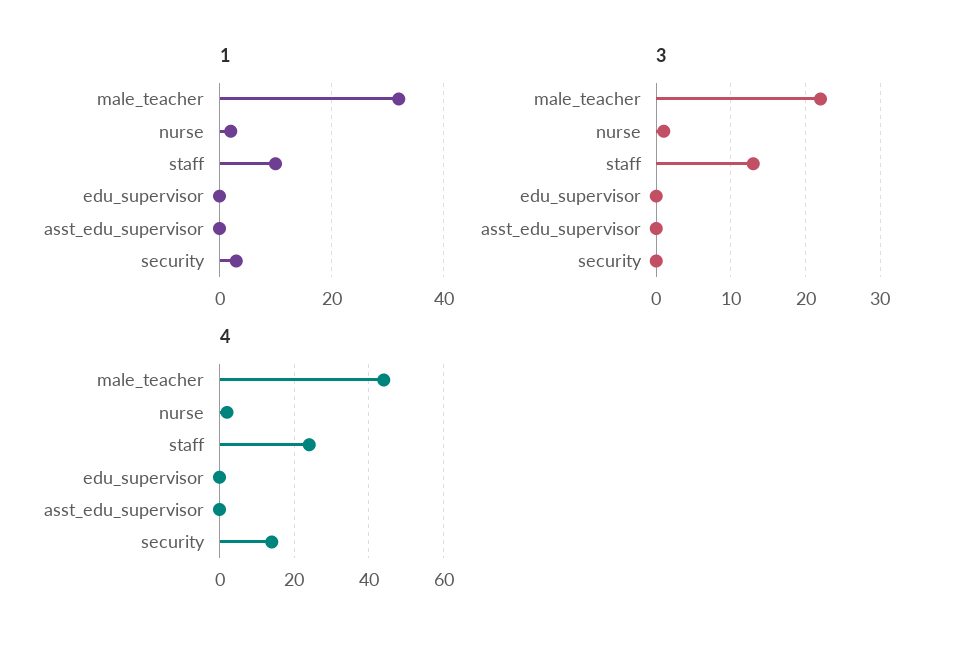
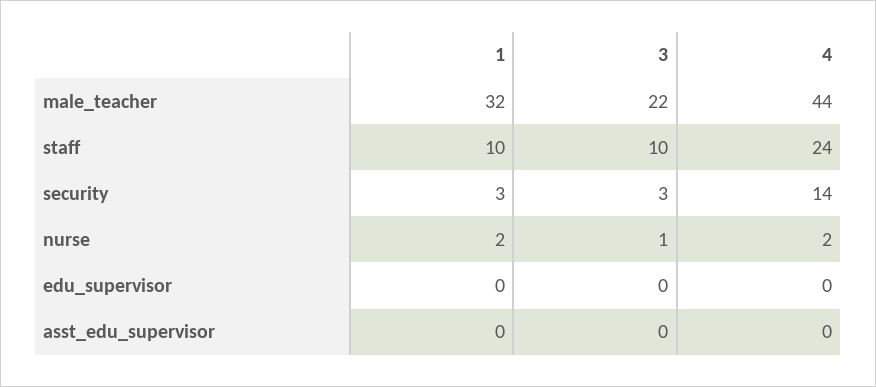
  {
    "1": {
      "male_teacher": 32,
      "nurse": 2,
      "staff": 10,
      "edu_supervisor": 0,
      "asst_edu_supervisor": 0,
      "security": 3
    },
    "3": {
      "male_teacher": 22,
      "nurse": 1,
-     "staff": 13,
+     "staff": 10,
      "edu_supervisor": 0,
      "asst_edu_supervisor": 0,
-     "security": 0
+     "security": 3
    },
    "4": {
      "male_teacher": 44,
      "nurse": 2,
      "staff": 24,
      "edu_supervisor": 0,
      "asst_edu_supervisor": 0,
      "security": 14
    }
  }

